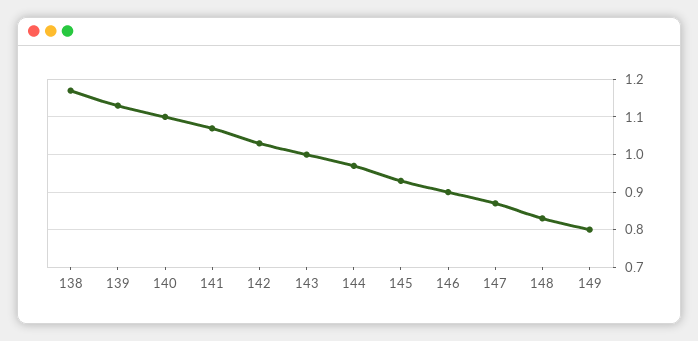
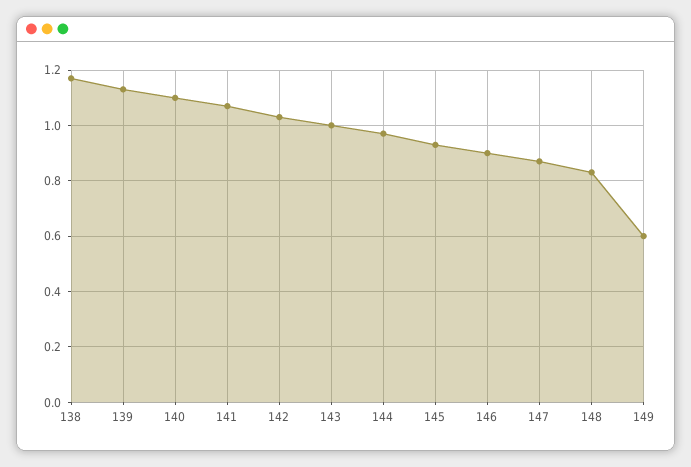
  {
    "138": 1.15,
    "139": 1.15,
    "140": 1.1,
    "141": 1.05,
    "142": 1.05,
    "143": 1,
    "144": 0.95,
    "145": 0.95,
    "146": 0.9,
    "147": 0.85,
    "148": 0.85,
-   "149": 0.8
+   "149": 0.6
  }

